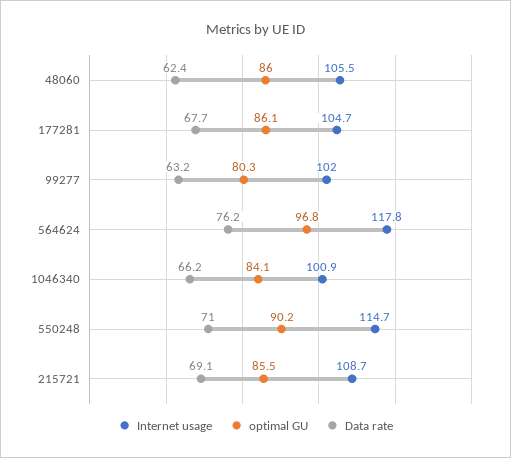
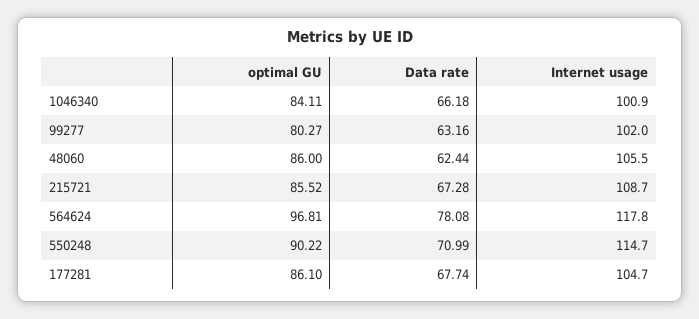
  {
    "Internet usage": {
      "48060": 105.5,
      "177281": 104.7,
      "99277": 102,
      "564624": 117.8,
      "1046340": 100.9,
      "550248": 114.7,
      "215721": 108.7
    },
    "optimal GU": {
      "48060": 86,
      "177281": 86.1,
      "99277": 80.27,
      "564624": 96.81,
      "1046340": 84.11,
      "550248": 90.22,
      "215721": 85.52
    },
    "Data rate": {
      "48060": 62.44,
      "177281": 67.74,
      "99277": 63.16,
-     "564624": 76.2,
+     "564624": 78.08,
      "1046340": 66.18,
      "550248": 70.99,
-     "215721": 69.1
+     "215721": 67.28
    }
  }

